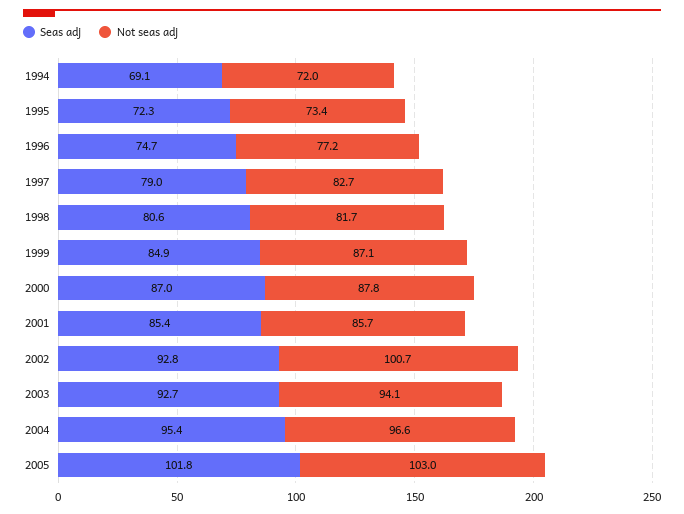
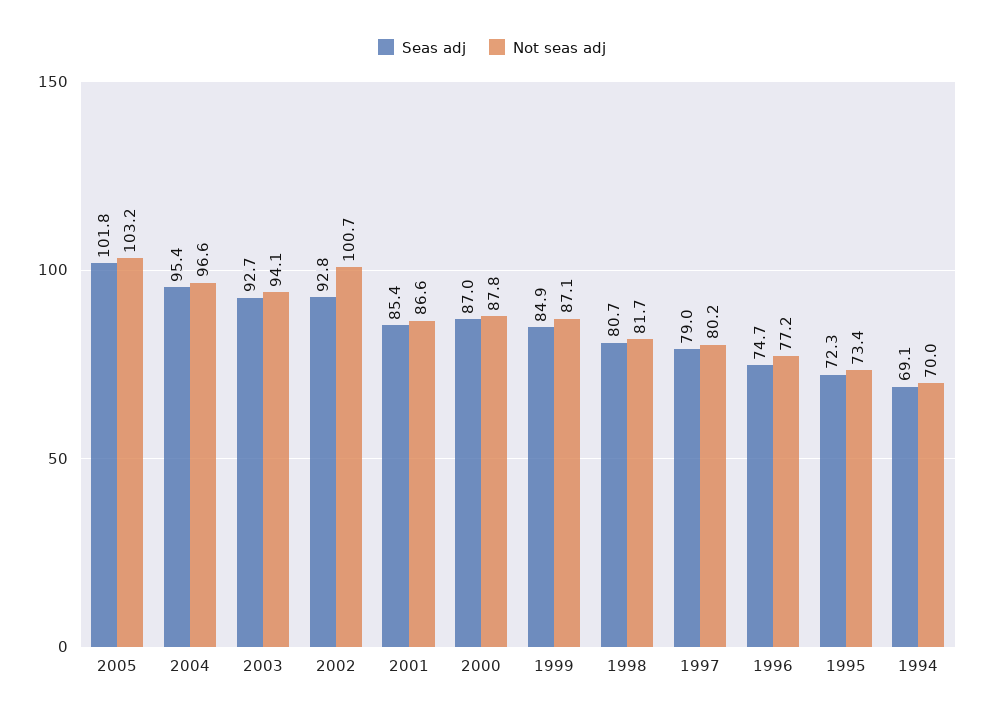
  {
    "Seas adj": {
      "1994": 69.1,
      "1995": 72.3,
      "1996": 74.7,
      "1997": 79,
-     "1998": 80.6,
+     "1998": 80.7,
      "1999": 84.9,
      "2000": 87,
      "2001": 85.4,
      "2002": 92.8,
      "2003": 92.7,
      "2004": 95.4,
      "2005": 101.8
    },
    "Not seas adj": {
-     "1994": 72,
+     "1994": 70,
      "1995": 73.4,
      "1996": 77.2,
-     "1997": 82.7,
+     "1997": 80.2,
      "1998": 81.7,
      "1999": 87.1,
      "2000": 87.8,
-     "2001": 85.7,
+     "2001": 86.6,
      "2002": 100.7,
      "2003": 94.1,
      "2004": 96.6,
-     "2005": 103
+     "2005": 103.2
    }
  }

